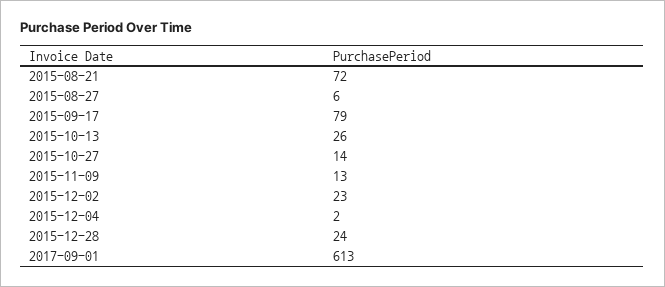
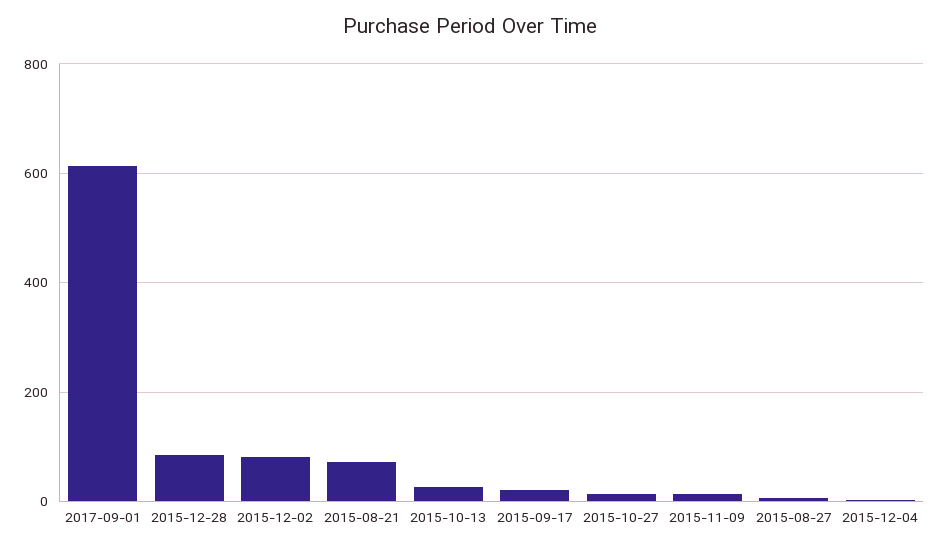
  {
    "2015-08-21": 72,
    "2015-08-27": 6,
-   "2015-09-17": 79,
+   "2015-09-17": 20,
    "2015-10-13": 26,
    "2015-10-27": 14,
    "2015-11-09": 13,
-   "2015-12-02": 23,
+   "2015-12-02": 80,
    "2015-12-04": 2,
-   "2015-12-28": 24,
+   "2015-12-28": 80,
    "2017-09-01": 613
  }

